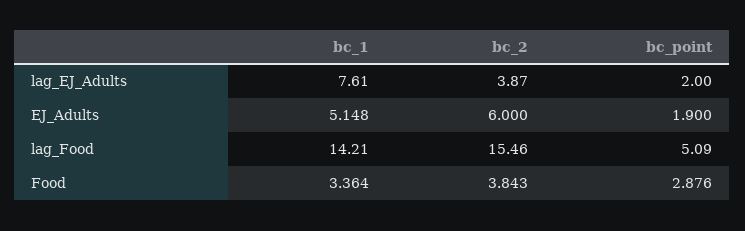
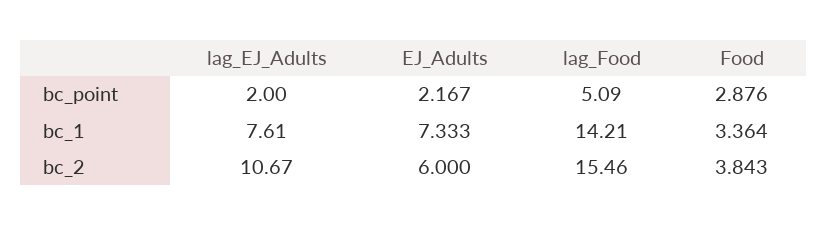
  {
    "bc_1": {
      "lag_EJ_Adults": 7.61,
-     "EJ_Adults": 5.148,
+     "EJ_Adults": 7.333,
      "lag_Food": 14.21,
      "Food": 3.364
    },
    "bc_2": {
-     "lag_EJ_Adults": 3.87,
+     "lag_EJ_Adults": 10.67,
      "EJ_Adults": 6,
      "lag_Food": 15.46,
      "Food": 3.843
    },
    "bc_point": {
      "lag_EJ_Adults": 2,
-     "EJ_Adults": 1.9,
+     "EJ_Adults": 2.167,
      "lag_Food": 5.09,
      "Food": 2.876
    }
  }

